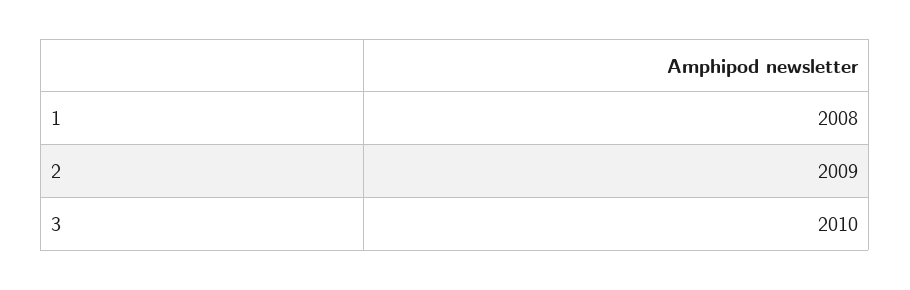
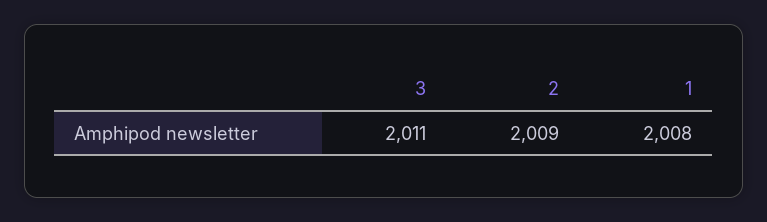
  {
    "1": 2008,
    "2": 2009,
-   "3": 2010
+   "3": 2011
  }

